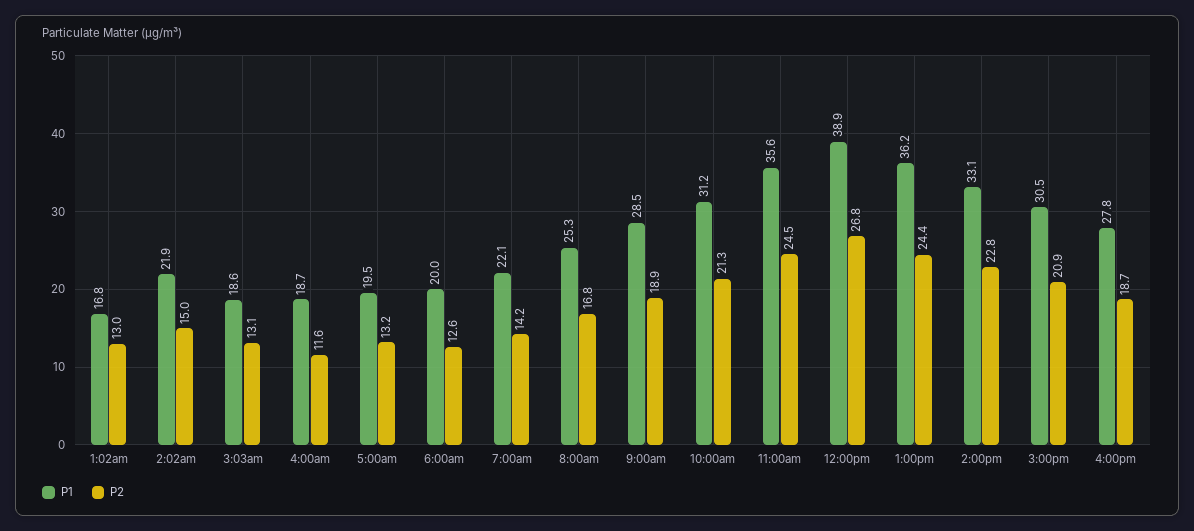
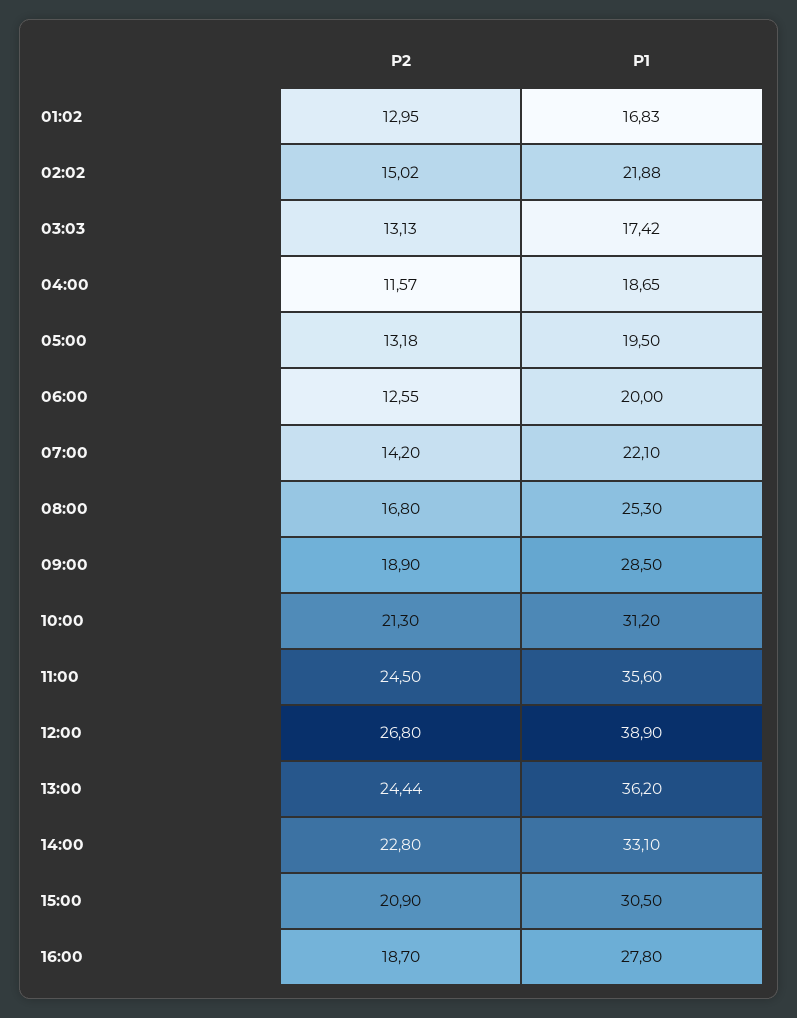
  {
    "P1": {
      "1:02am": 16.83,
      "2:02am": 21.88,
-     "3:03am": 18.6,
+     "3:03am": 17.42,
      "4:00am": 18.65,
      "5:00am": 19.5,
      "6:00am": 20,
      "7:00am": 22.1,
      "8:00am": 25.3,
      "9:00am": 28.5,
      "10:00am": 31.2,
      "11:00am": 35.6,
      "12:00pm": 38.9,
      "1:00pm": 36.2,
      "2:00pm": 33.1,
      "3:00pm": 30.5,
      "4:00pm": 27.8
    },
    "P2": {
      "1:02am": 12.95,
      "2:02am": 15.02,
      "3:03am": 13.13,
      "4:00am": 11.57,
      "5:00am": 13.18,
      "6:00am": 12.55,
      "7:00am": 14.2,
      "8:00am": 16.8,
      "9:00am": 18.9,
      "10:00am": 21.3,
      "11:00am": 24.5,
      "12:00pm": 26.8,
      "1:00pm": 24.44,
      "2:00pm": 22.8,
      "3:00pm": 20.9,
      "4:00pm": 18.7
    }
  }

